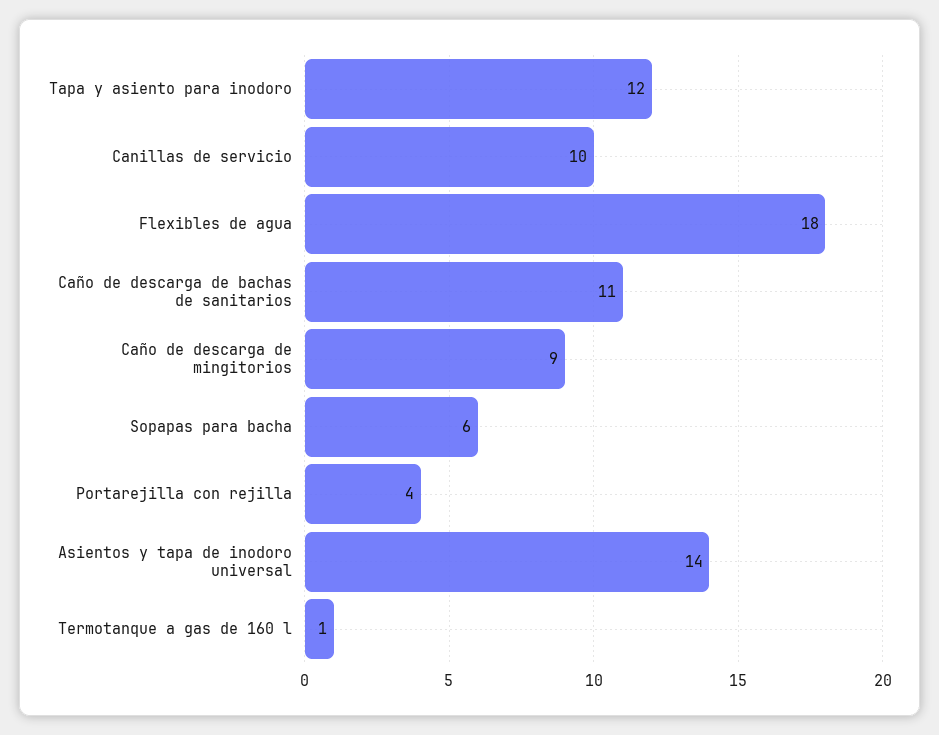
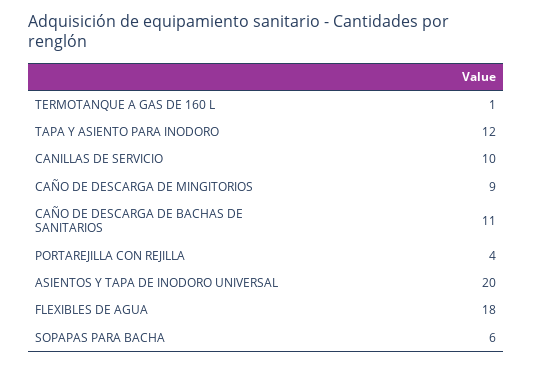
  {
    "Tapa y asiento para inodoro": 12,
    "Canillas de servicio": 10,
    "Flexibles de agua": 18,
    "Caño de descarga de bachas de sanitarios": 11,
    "Caño de descarga de mingitorios": 9,
    "Sopapas para bacha": 6,
    "Portarejilla con rejilla": 4,
-   "Asientos y tapa de inodoro universal": 14,
+   "Asientos y tapa de inodoro universal": 20,
    "Termotanque a gas de 160 l": 1
  }

